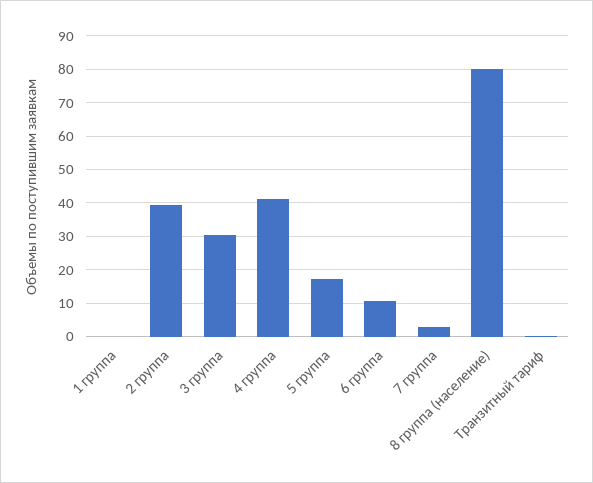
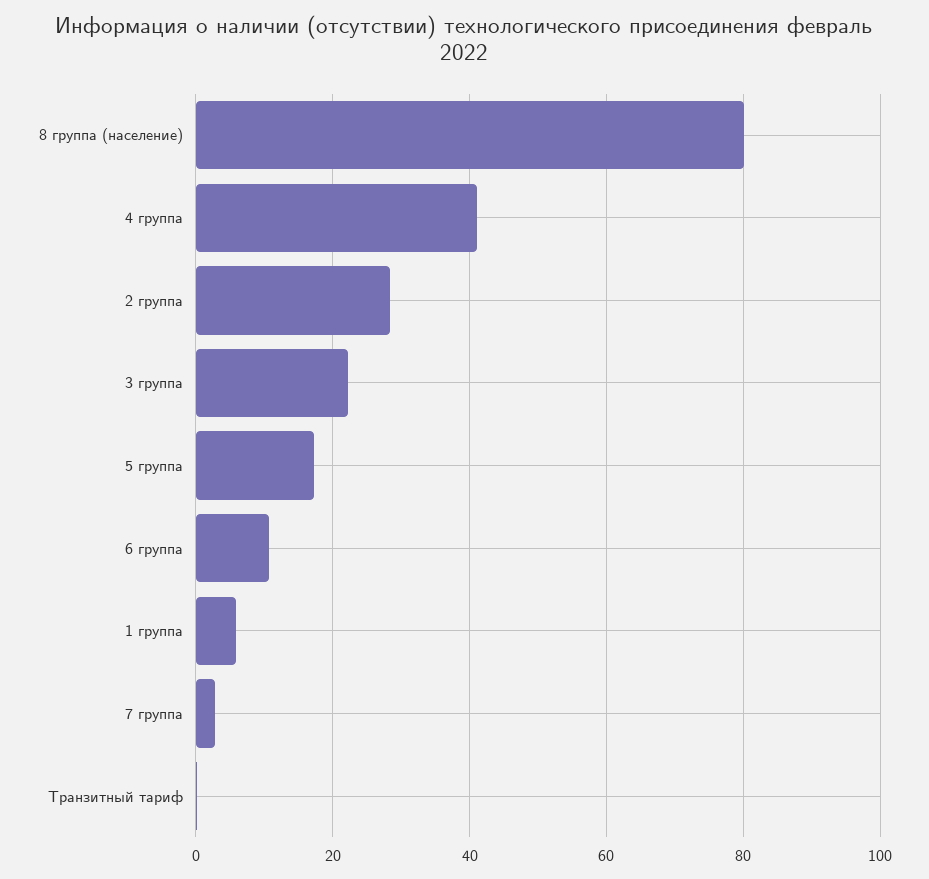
  {
-   "1 группа": 0,
+   "1 группа": 6,
-   "2 группа": 40,
+   "2 группа": 28,
-   "3 группа": 30,
+   "3 группа": 22,
    "4 группа": 42,
    "5 группа": 18,
    "6 группа": 10,
    "7 группа": 2,
    "8 группа (население)": 80,
    "Транзитный тариф": 0
  }

